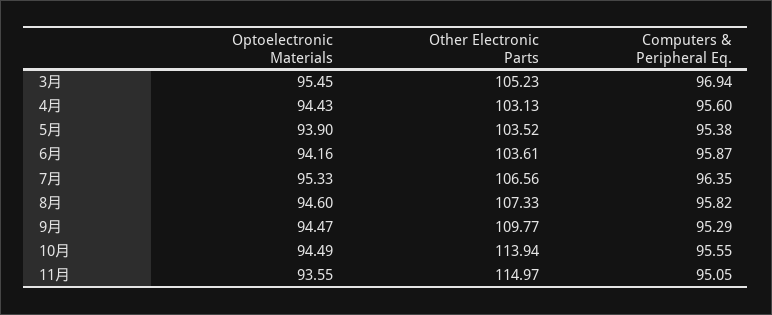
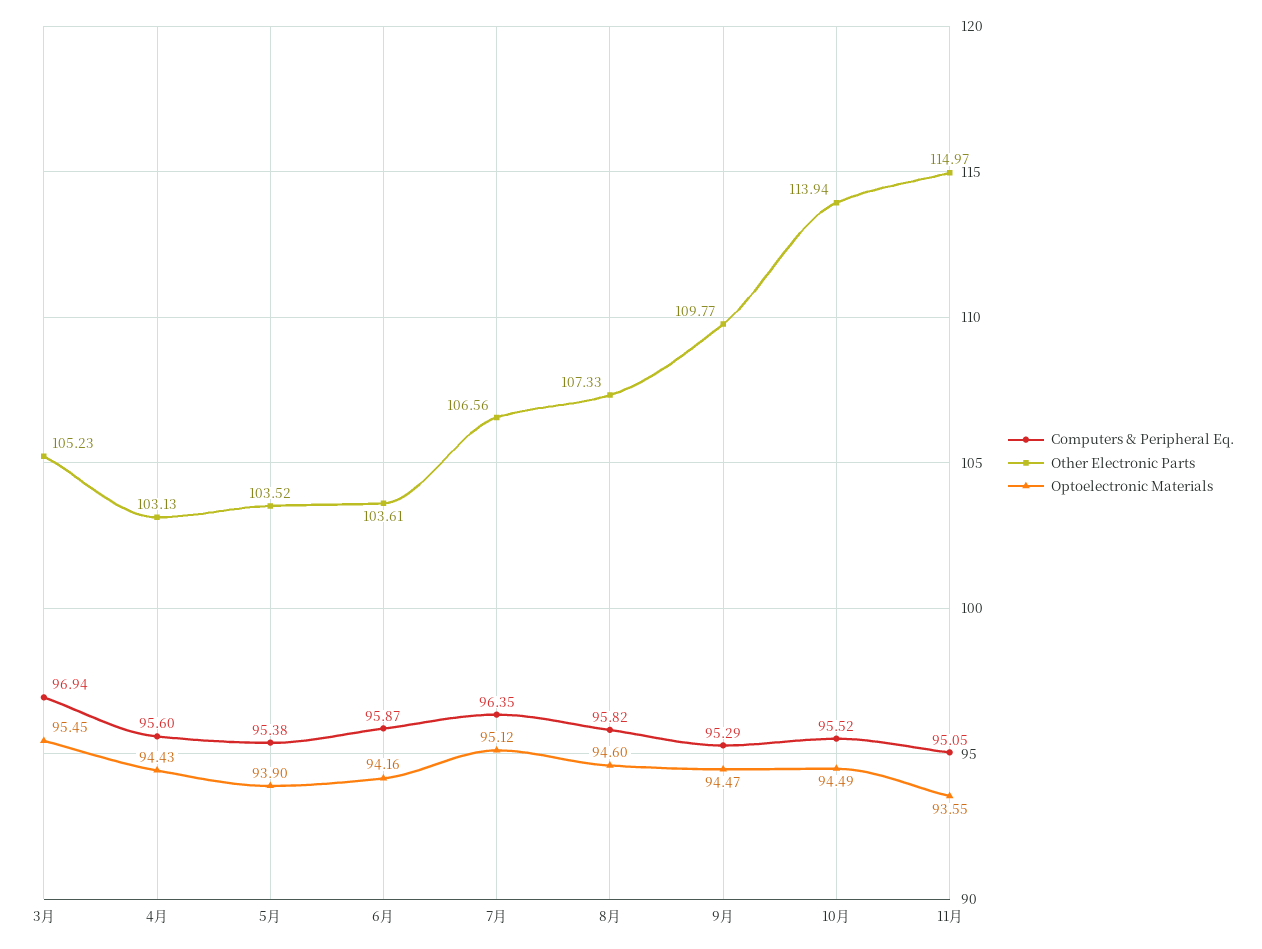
  {
    "Optoelectronic Materials": {
      "3月": 95.45,
      "4月": 94.43,
      "5月": 93.9,
      "6月": 94.16,
-     "7月": 95.33,
+     "7月": 95.12,
      "8月": 94.6,
      "9月": 94.47,
      "10月": 94.49,
      "11月": 93.55
    },
    "Other Electronic Parts": {
      "3月": 105.23,
      "4月": 103.13,
      "5月": 103.52,
      "6月": 103.61,
      "7月": 106.56,
      "8月": 107.33,
      "9月": 109.77,
      "10月": 113.94,
      "11月": 114.97
    },
    "Computers & Peripheral Eq.": {
      "3月": 96.94,
      "4月": 95.6,
      "5月": 95.38,
      "6月": 95.87,
      "7月": 96.35,
      "8月": 95.82,
      "9月": 95.29,
-     "10月": 95.55,
+     "10月": 95.52,
      "11月": 95.05
    }
  }

